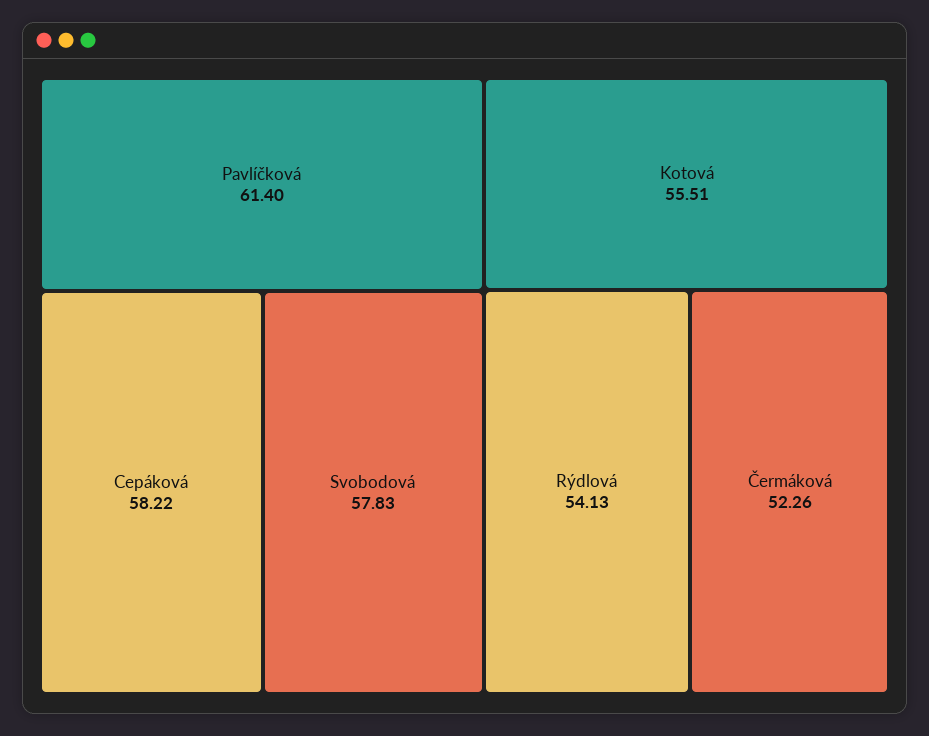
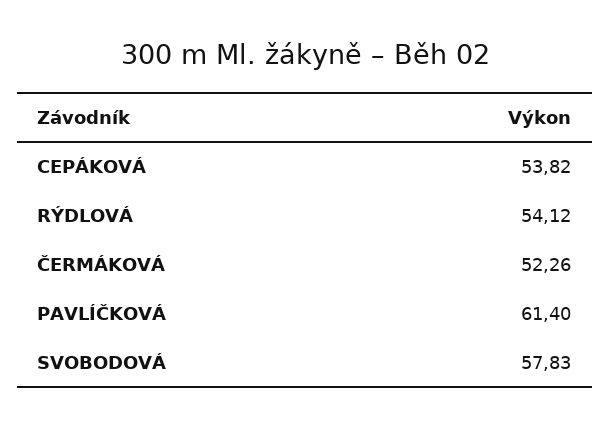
  {
    "Pavlíčková": 61.4,
-   "Cepáková": 58.22,
+   "Cepáková": 53.82,
    "Svobodová": 57.83,
-   "Kotová": 55.51,
-   "Rýdlová": 54.13,
+   "Rýdlová": 54.12,
    "Čermáková": 52.26
  }

